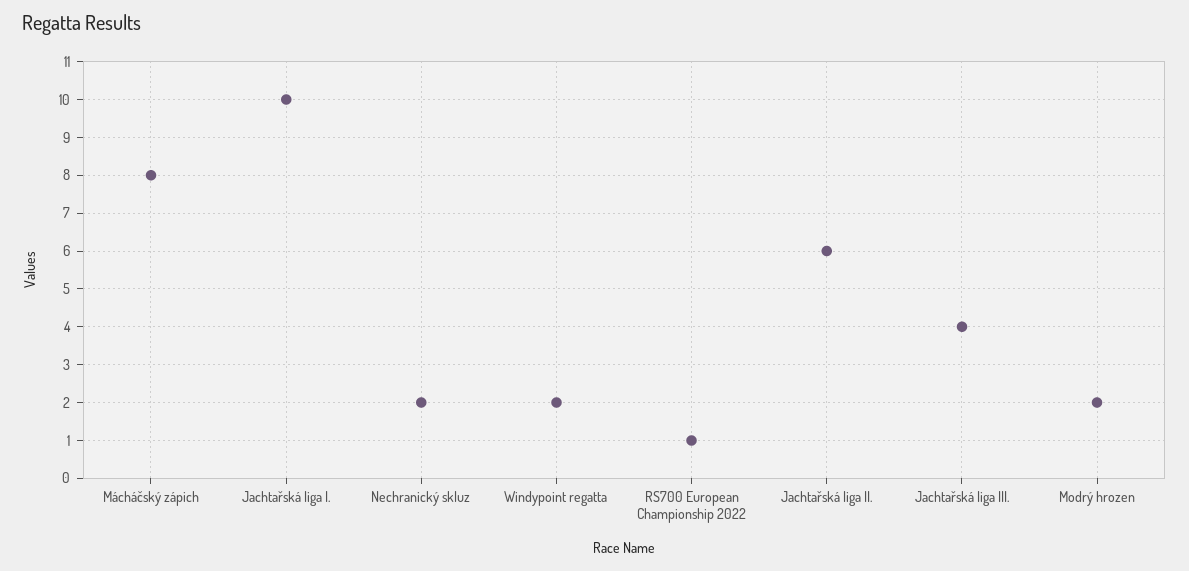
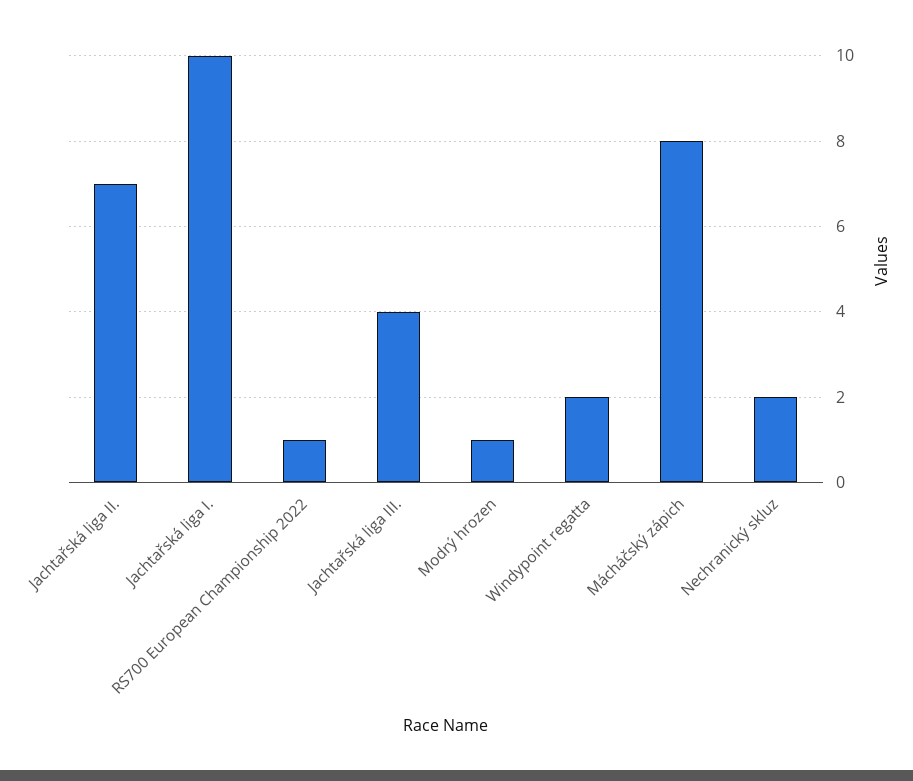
  {
    "Mácháčský zápich": 8,
    "Jachtařská liga I.": 10,
    "Nechranický skluz": 2,
    "Windypoint regatta": 2,
    "RS700 European Championship 2022": 1,
-   "Jachtařská liga II.": 6,
+   "Jachtařská liga II.": 7,
    "Jachtařská liga III.": 4,
-   "Modrý hrozen": 2
+   "Modrý hrozen": 1
  }

